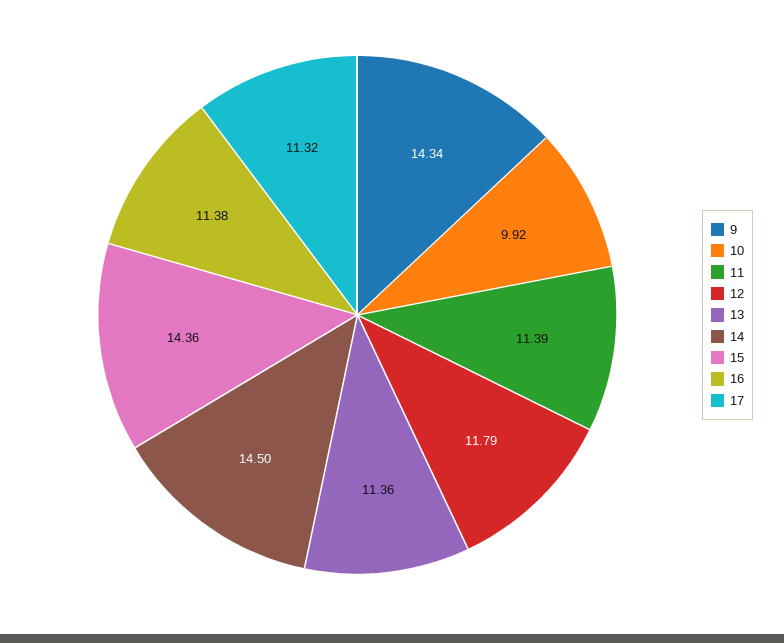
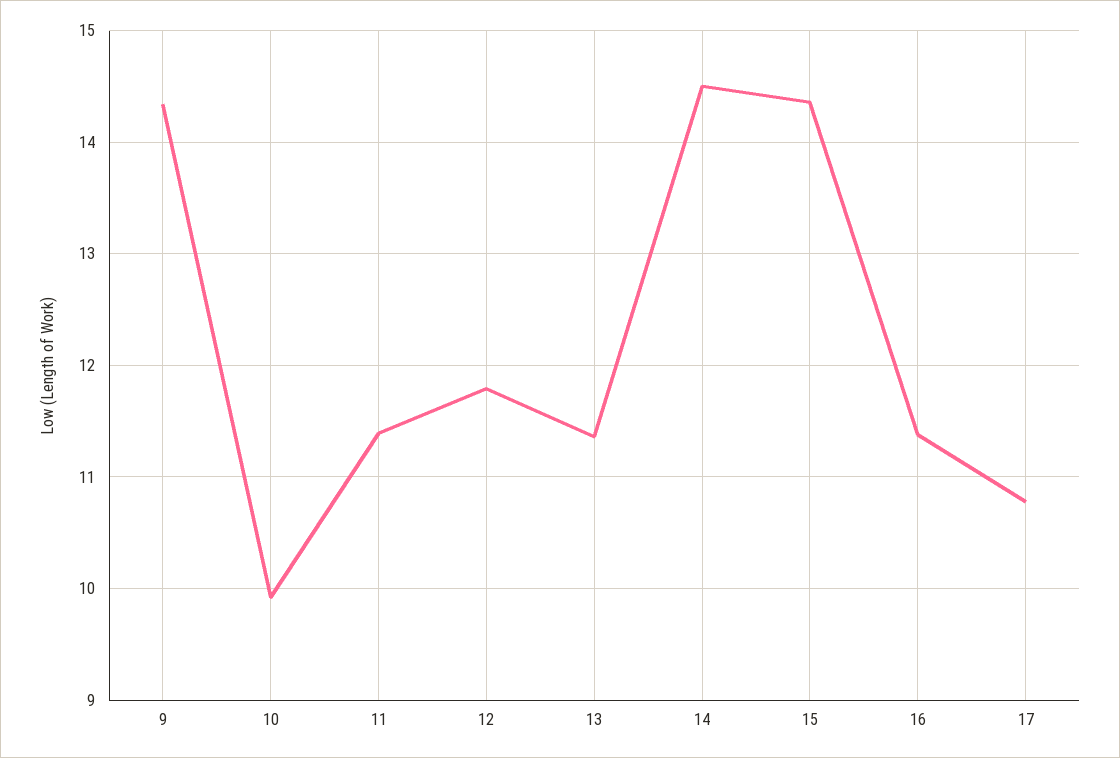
  {
    "9": 14.34,
    "10": 9.92,
    "11": 11.39,
    "12": 11.79,
    "13": 11.36,
    "14": 14.5,
    "15": 14.36,
    "16": 11.38,
-   "17": 11.32
+   "17": 10.8
  }

